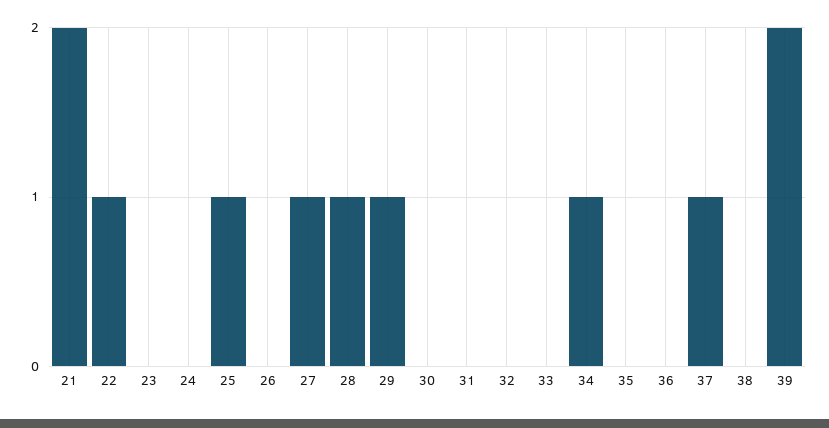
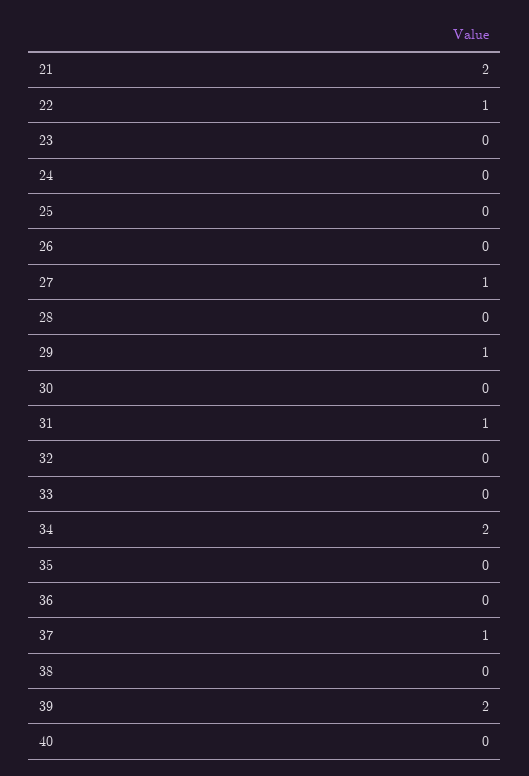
  {
    "21": 2,
    "22": 1,
    "23": 0,
    "24": 0,
-   "25": 1,
+   "25": 0,
    "26": 0,
    "27": 1,
-   "28": 1,
+   "28": 0,
    "29": 1,
    "30": 0,
-   "31": 0,
+   "31": 1,
    "32": 0,
    "33": 0,
-   "34": 1,
+   "34": 2,
    "35": 0,
    "36": 0,
    "37": 1,
    "38": 0,
-   "39": 2
+   "39": 2,
+   "40": 0
  }

